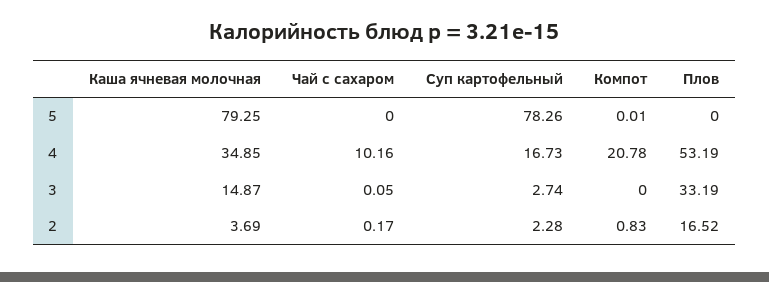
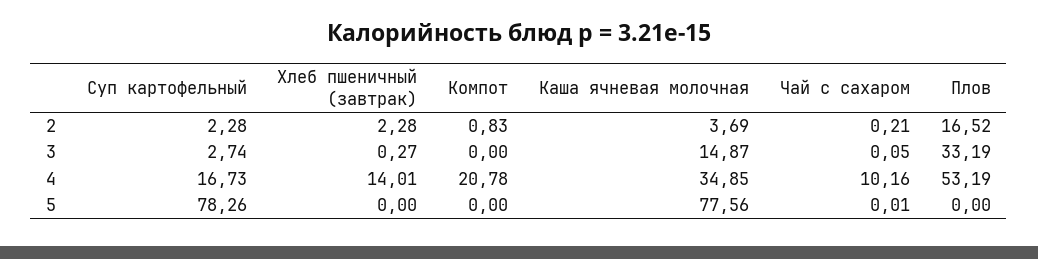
  {
    "Каша ячневая молочная": {
-     "5": 79.25,
+     "5": 77.56,
      "4": 34.85,
      "3": 14.87,
      "2": 3.69
    },
    "Чай с сахаром": {
-     "5": 0,
+     "5": 0.01,
      "4": 10.16,
      "3": 0.05,
-     "2": 0.17
+     "2": 0.21
    },
    "Суп картофельный": {
      "5": 78.26,
      "4": 16.73,
      "3": 2.74,
      "2": 2.28
    },
    "Компот": {
-     "5": 0.01,
+     "5": 0,
      "4": 20.78,
      "3": 0,
      "2": 0.83
    },
    "Плов": {
      "5": 0,
      "4": 53.19,
      "3": 33.19,
      "2": 16.52
-   }
+   },
+   "Хлеб пшеничный (завтрак)": {
+     "2": 2.28,
+     "3": 0.27,
+     "4": 14.01,
+     "5": 0
+   }
  }

